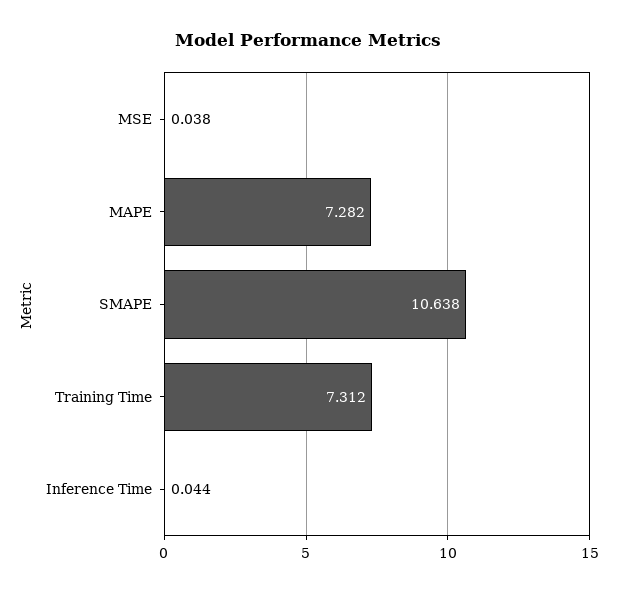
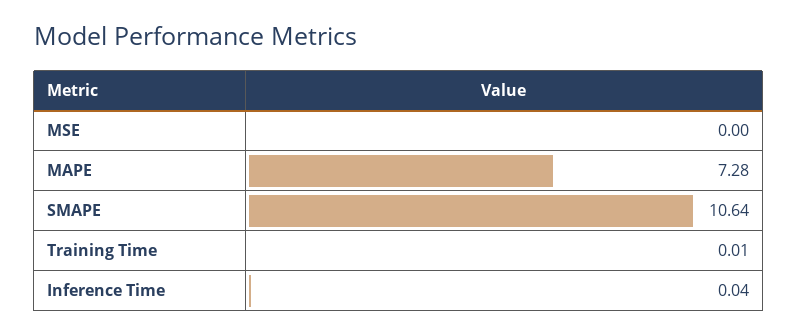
  {
-   "MSE": 0.038,
+   "MSE": 0,
    "MAPE": 7.282,
    "SMAPE": 10.638,
-   "Training Time": 7.312,
+   "Training Time": 0.01,
    "Inference Time": 0.044
  }

